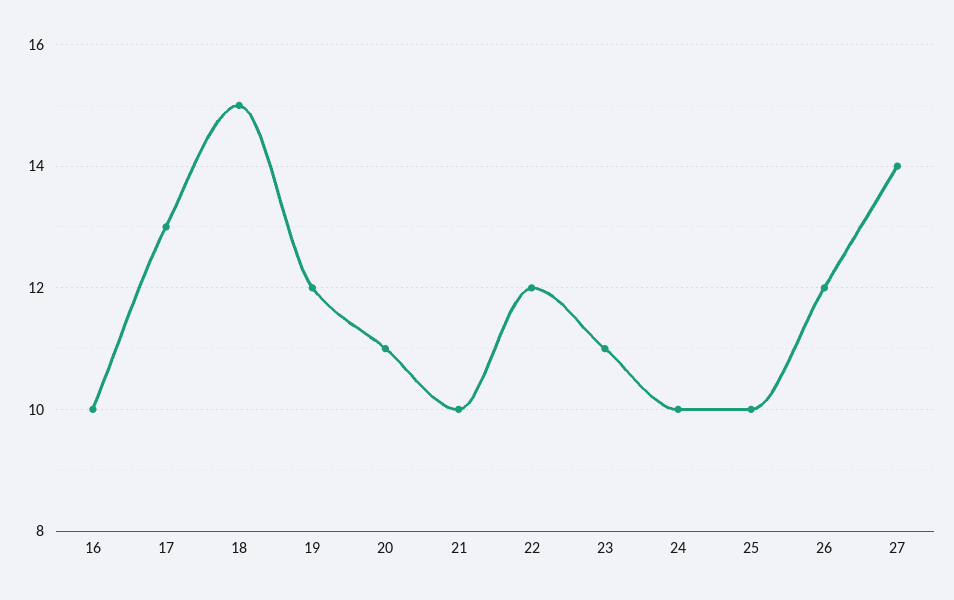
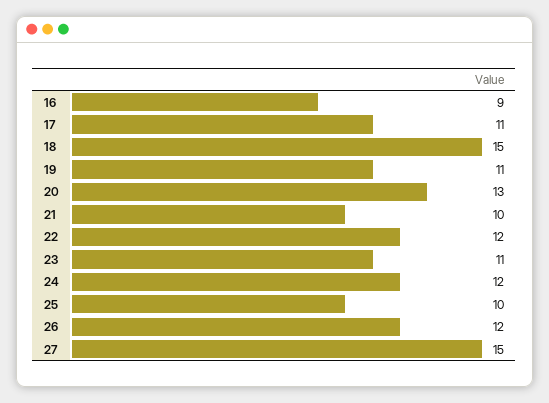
  {
-   "16": 10,
+   "16": 9,
-   "17": 13,
+   "17": 11,
    "18": 15,
-   "19": 12,
+   "19": 11,
-   "20": 11,
+   "20": 13,
    "21": 10,
    "22": 12,
    "23": 11,
-   "24": 10,
+   "24": 12,
    "25": 10,
    "26": 12,
-   "27": 14
+   "27": 15
  }

